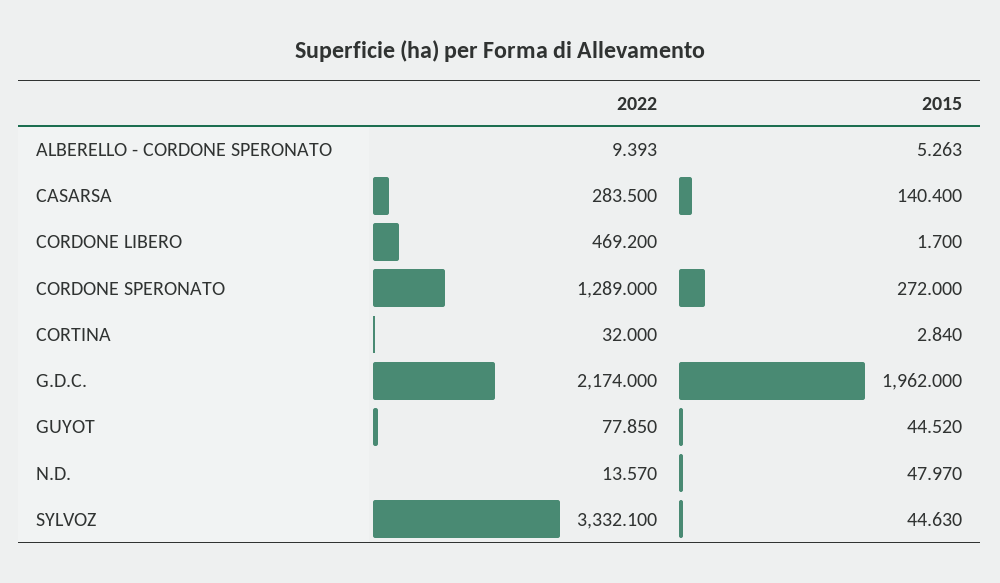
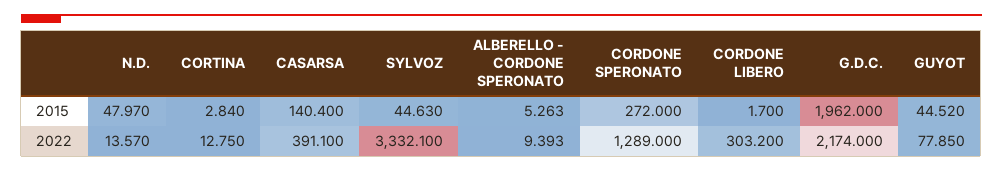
  {
    "2022": {
      "ALBERELLO - CORDONE SPERONATO": 9.393,
-     "CASARSA": 283.5,
+     "CASARSA": 391.1,
-     "CORDONE LIBERO": 469.2,
+     "CORDONE LIBERO": 303.2,
      "CORDONE SPERONATO": 1289,
-     "CORTINA": 32,
+     "CORTINA": 12.75,
      "G.D.C.": 2174,
      "GUYOT": 77.85,
      "N.D.": 13.57,
      "SYLVOZ": 3332.1
    },
    "2015": {
      "ALBERELLO - CORDONE SPERONATO": 5.263,
      "CASARSA": 140.4,
      "CORDONE LIBERO": 1.7,
      "CORDONE SPERONATO": 272,
      "CORTINA": 2.84,
      "G.D.C.": 1962,
      "GUYOT": 44.52,
      "N.D.": 47.97,
      "SYLVOZ": 44.63
    }
  }

